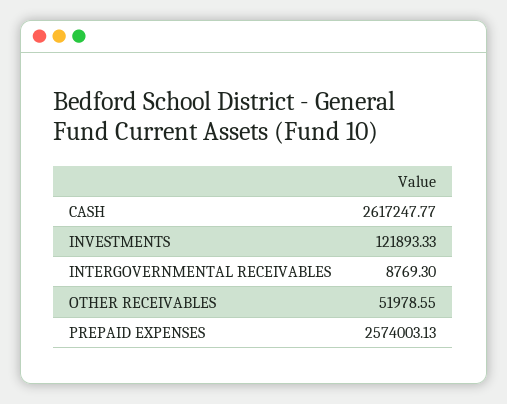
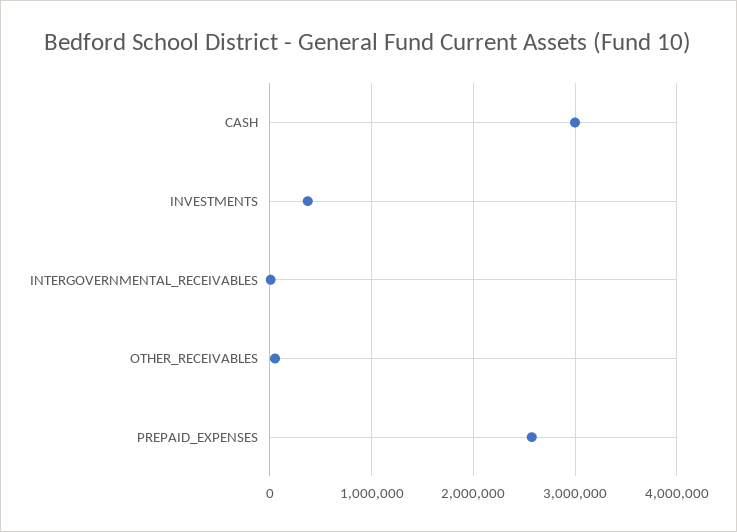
  {
-   "CASH": 2617247.77,
+   "CASH": 3000000,
-   "INVESTMENTS": 121893.33,
+   "INVESTMENTS": 400000,
    "INTERGOVERNMENTAL RECEIVABLES": 8769.3,
    "OTHER RECEIVABLES": 51978.55,
    "PREPAID EXPENSES": 2574003.13
  }

